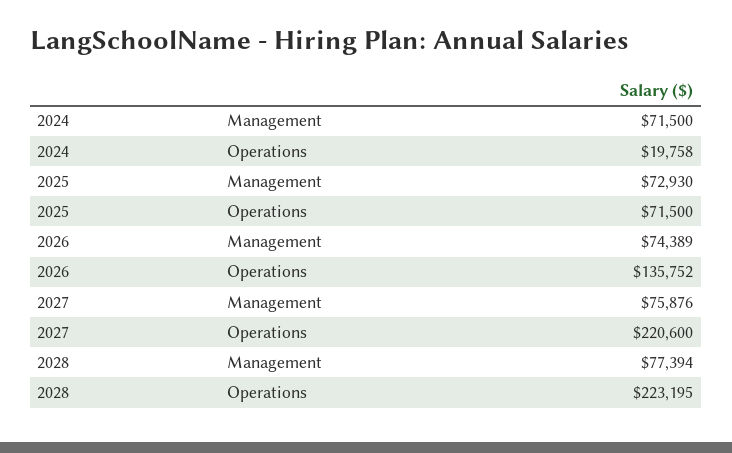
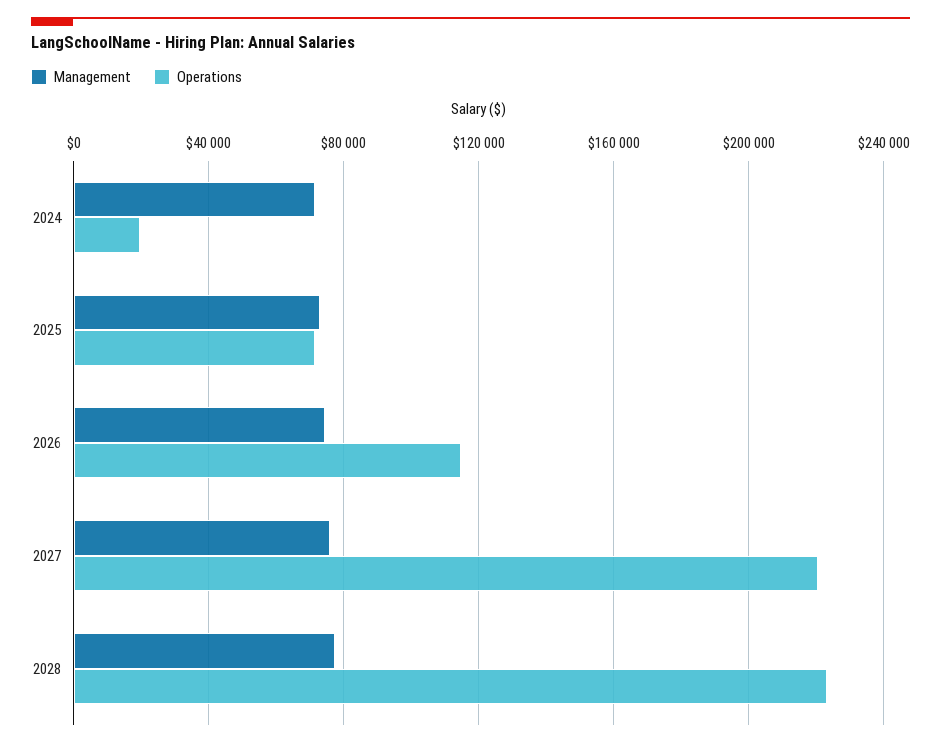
  {
    "Management": {
      "2024": 71500,
      "2025": 72930,
      "2026": 74389,
      "2027": 75876,
      "2028": 77394
    },
    "Operations": {
      "2024": 19758,
      "2025": 71500,
-     "2026": 135752,
+     "2026": 115000,
      "2027": 220600,
      "2028": 223195
    }
  }

